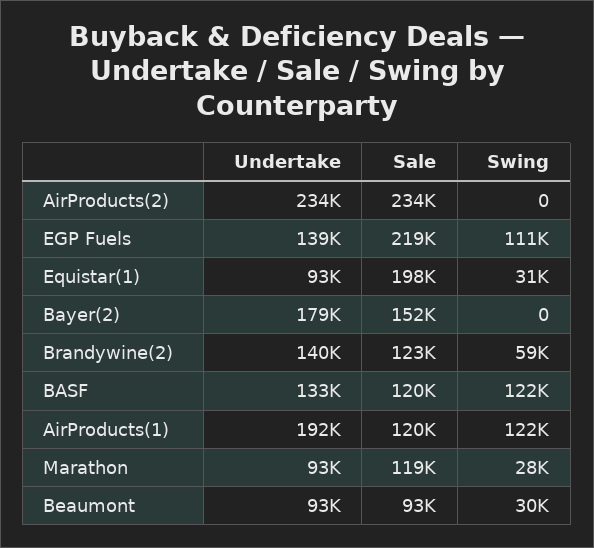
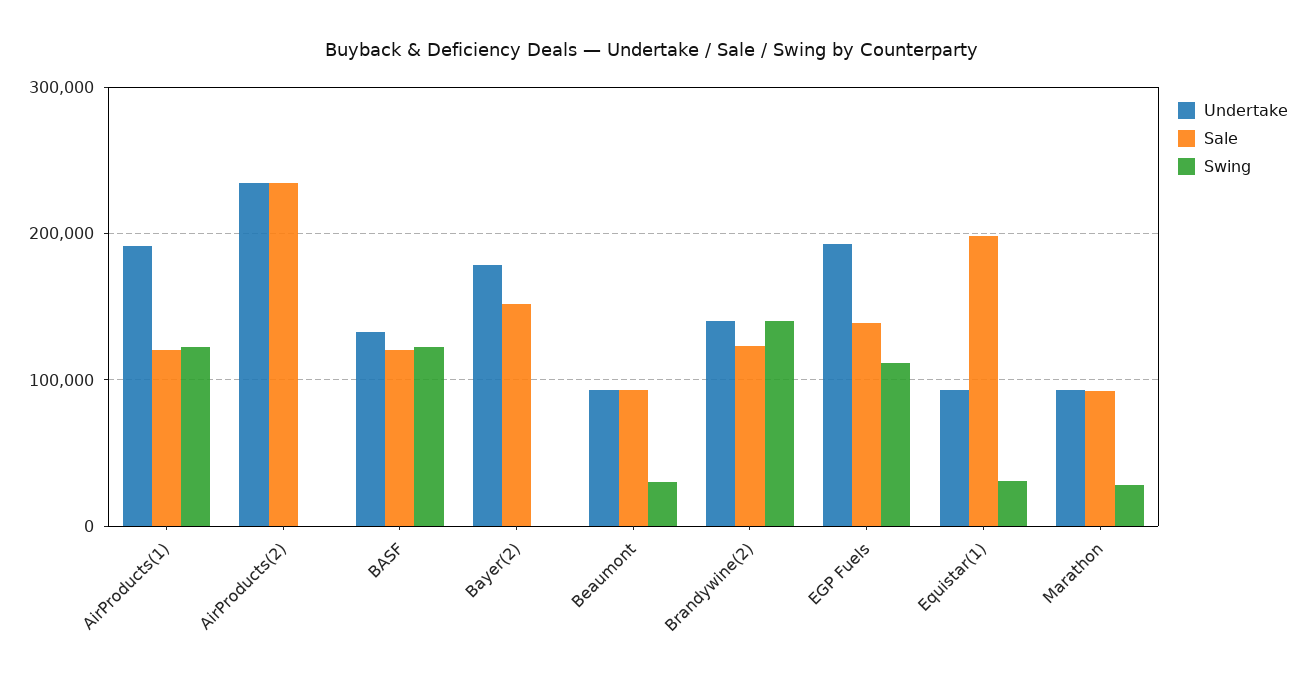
  {
    "Undertake": {
      "AirProducts(2)": 234000,
-     "EGP Fuels": 139000,
+     "EGP Fuels": 190000,
      "Equistar(1)": 93000,
      "Bayer(2)": 179000,
      "Brandywine(2)": 140000,
      "BASF": 133000,
      "AirProducts(1)": 192000,
      "Marathon": 93000,
      "Beaumont": 93000
    },
    "Sale": {
      "AirProducts(2)": 234000,
-     "EGP Fuels": 219000,
+     "EGP Fuels": 140000,
      "Equistar(1)": 198000,
      "Bayer(2)": 152000,
      "Brandywine(2)": 123000,
      "BASF": 120000,
      "AirProducts(1)": 120000,
-     "Marathon": 119000,
+     "Marathon": 90000,
      "Beaumont": 93000
    },
    "Swing": {
      "AirProducts(2)": 0,
      "EGP Fuels": 111000,
      "Equistar(1)": 31000,
      "Bayer(2)": 0,
-     "Brandywine(2)": 59000,
+     "Brandywine(2)": 140000,
      "BASF": 122000,
      "AirProducts(1)": 122000,
      "Marathon": 28000,
      "Beaumont": 30000
    }
  }

